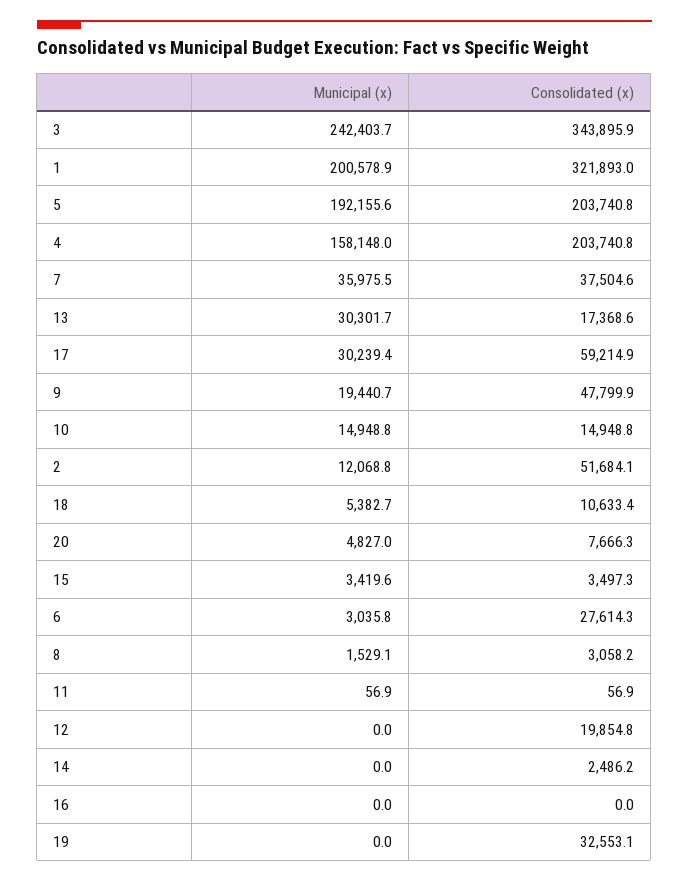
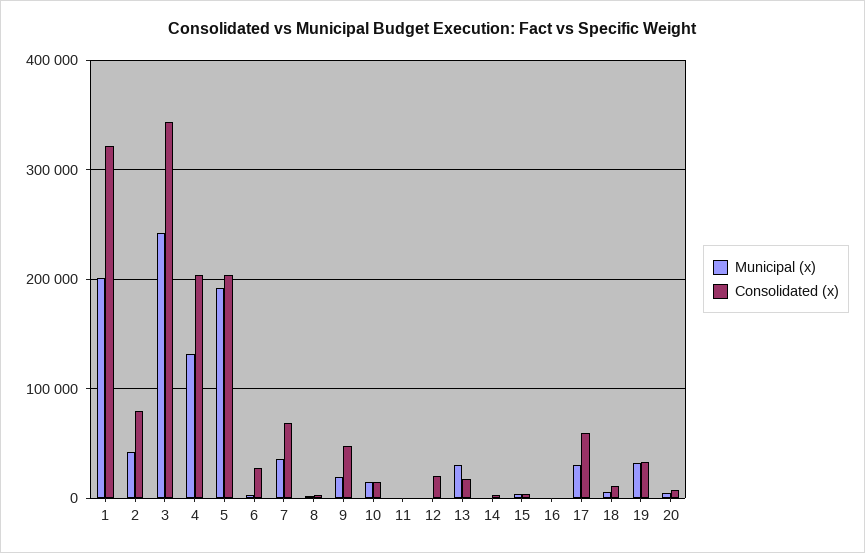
  {
    "Municipal (x)": {
      "3": 242403.7,
      "1": 200578.9,
      "5": 192155.6,
-     "4": 158148,
+     "4": 130000,
      "7": 35975.5,
      "13": 30301.7,
      "17": 30239.4,
      "9": 19440.7,
      "10": 14948.8,
-     "2": 12068.8,
+     "2": 40000,
      "18": 5382.7,
      "20": 4827,
      "15": 3419.6,
      "6": 3035.8,
      "8": 1529.1,
      "11": 56.9,
      "12": 0,
      "14": 0,
      "16": 0,
-     "19": 0
+     "19": 30000
    },
    "Consolidated (x)": {
      "3": 343895.9,
      "1": 321893,
      "5": 203740.8,
      "4": 203740.8,
-     "7": 37504.6,
+     "7": 70000,
      "13": 17368.6,
      "17": 59214.9,
      "9": 47799.9,
      "10": 14948.8,
-     "2": 51684.1,
+     "2": 80000,
      "18": 10633.4,
      "20": 7666.3,
      "15": 3497.3,
      "6": 27614.3,
      "8": 3058.2,
      "11": 56.9,
      "12": 19854.8,
      "14": 2486.2,
      "16": 0,
      "19": 32553.1
    }
  }

